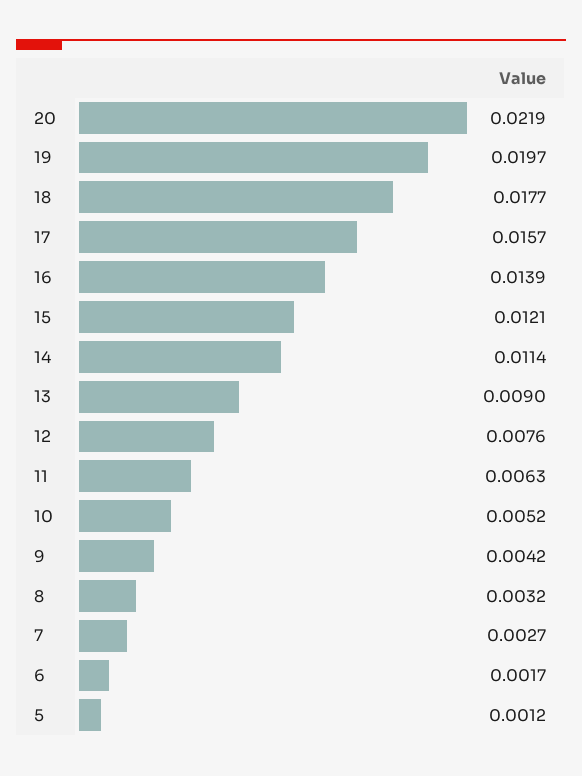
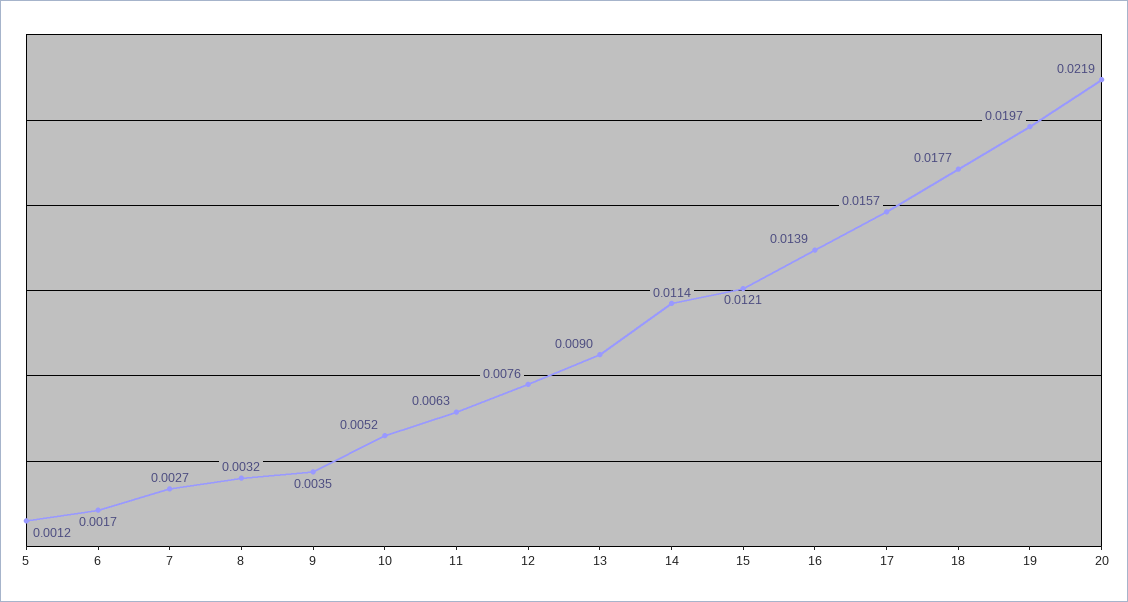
  {
    "20": 0.0219,
    "19": 0.0197,
    "18": 0.0177,
    "17": 0.0157,
    "16": 0.0139,
    "15": 0.0121,
    "14": 0.0114,
    "13": 0.009,
    "12": 0.0076,
    "11": 0.0063,
    "10": 0.0052,
-   "9": 0.0042,
+   "9": 0.0035,
    "8": 0.0032,
    "7": 0.0027,
    "6": 0.0017,
    "5": 0.0012
  }

